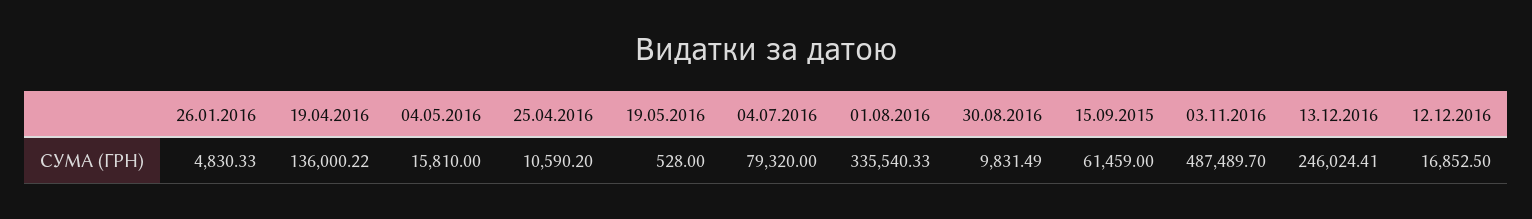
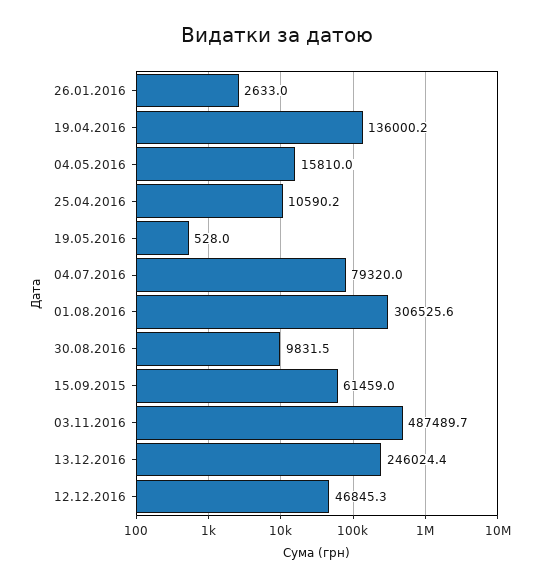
  {
-   "26.01.2016": 4830.33,
+   "26.01.2016": 2633,
    "19.04.2016": 136000.22,
    "04.05.2016": 15810,
    "25.04.2016": 10590.2,
    "19.05.2016": 528,
    "04.07.2016": 79320,
-   "01.08.2016": 335540.33,
+   "01.08.2016": 306525.6,
    "30.08.2016": 9831.49,
    "15.09.2015": 61459,
    "03.11.2016": 487489.7,
    "13.12.2016": 246024.41,
-   "12.12.2016": 16852.5
+   "12.12.2016": 46845.3
  }

